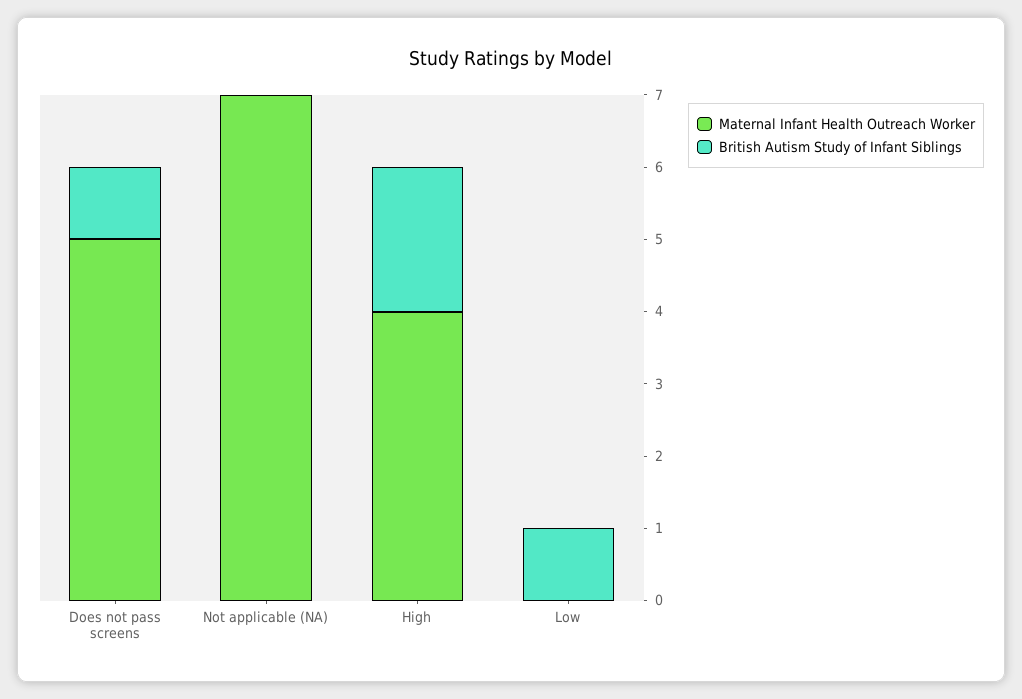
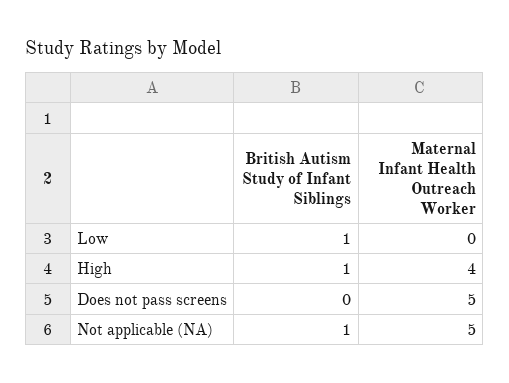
  {
    "Maternal Infant Health Outreach Worker": {
      "Does not pass screens": 5,
-     "Not applicable (NA)": 7,
+     "Not applicable (NA)": 5,
      "High": 4,
      "Low": 0
    },
    "British Autism Study of Infant Siblings": {
-     "Does not pass screens": 1,
+     "Does not pass screens": 0,
-     "Not applicable (NA)": 0,
+     "Not applicable (NA)": 1,
-     "High": 2,
+     "High": 1,
      "Low": 1
    }
  }

